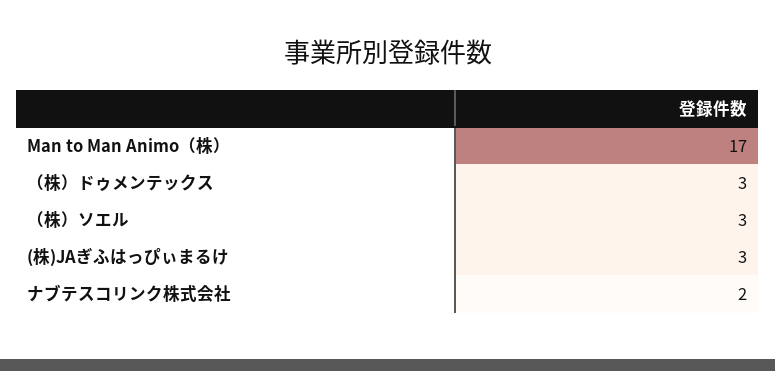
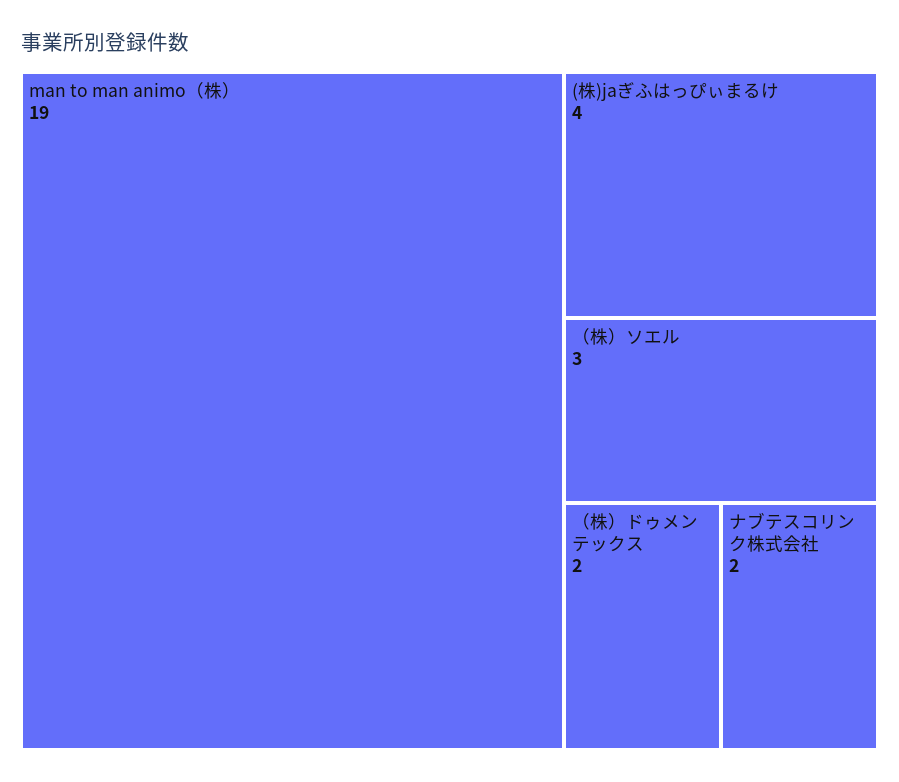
  {
-   "Man to Man Animo（株）": 17,
+   "Man to Man Animo（株）": 19,
-   "（株）ドゥメンテックス": 3,
+   "（株）ドゥメンテックス": 2,
    "（株）ソエル": 3,
-   "(株)JAぎふはっぴぃまるけ": 3,
+   "(株)JAぎふはっぴぃまるけ": 4,
    "ナブテスコリンク株式会社": 2
  }

